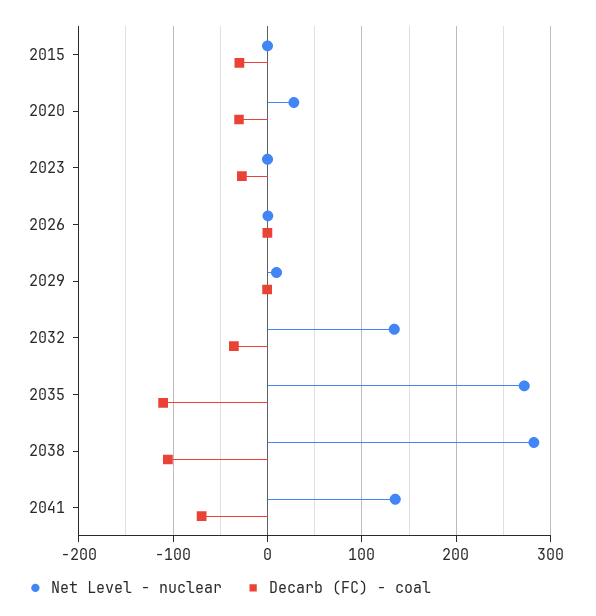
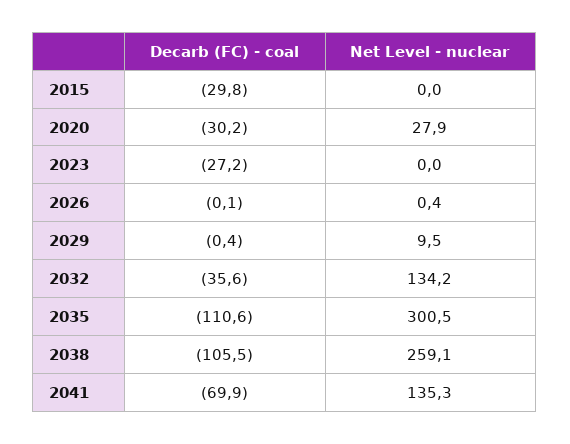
  {
    "Net Level - nuclear": {
      "2015": 0,
      "2020": 27.9,
      "2023": 0,
      "2026": 0.4,
      "2029": 9.5,
      "2032": 134.2,
-     "2035": 270,
+     "2035": 300.5,
-     "2038": 280,
+     "2038": 259.1,
      "2041": 135.3
    },
    "Decarb (FC) - coal": {
      "2015": -29.8,
      "2020": -30.2,
      "2023": -27.2,
      "2026": -0.1,
      "2029": -0.4,
      "2032": -35.6,
      "2035": -110.6,
      "2038": -105.5,
      "2041": -69.9
    }
  }

